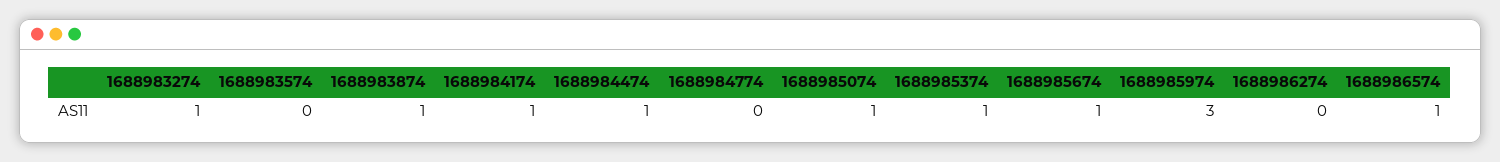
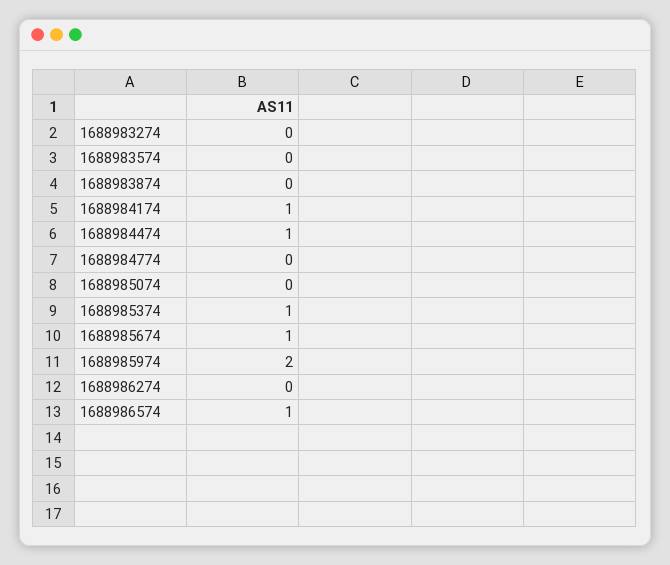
  {
-   "1688983274": 1,
+   "1688983274": 0,
    "1688983574": 0,
-   "1688983874": 1,
+   "1688983874": 0,
    "1688984174": 1,
    "1688984474": 1,
    "1688984774": 0,
-   "1688985074": 1,
+   "1688985074": 0,
    "1688985374": 1,
    "1688985674": 1,
-   "1688985974": 3,
+   "1688985974": 2,
    "1688986274": 0,
    "1688986574": 1
  }

